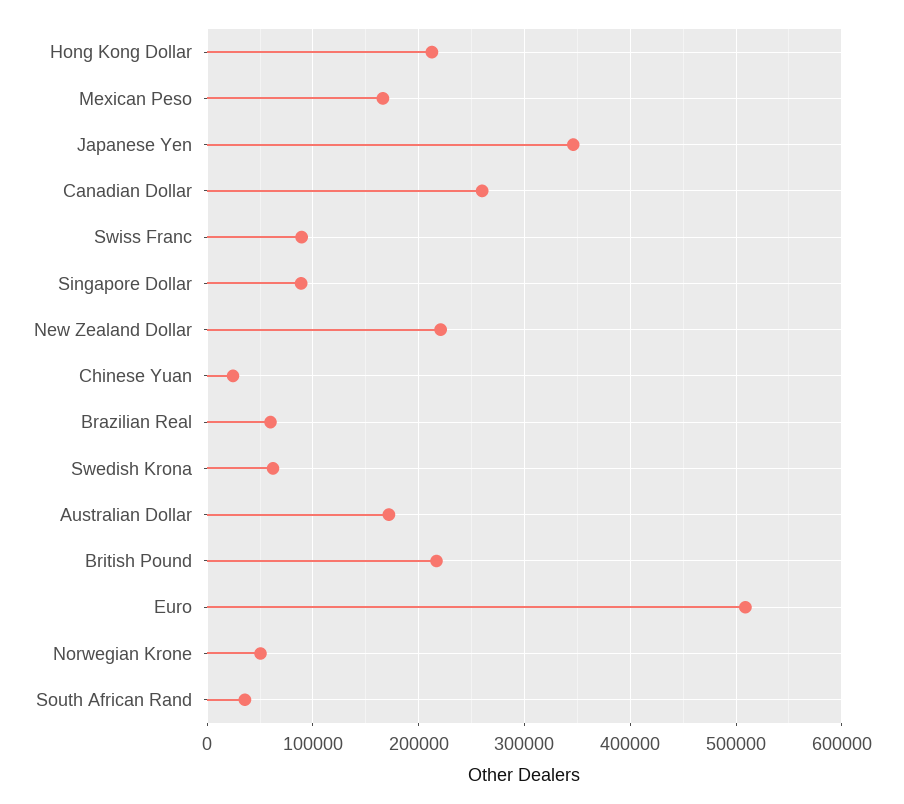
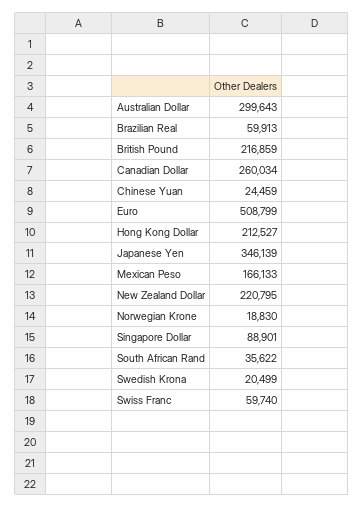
  {
    "Hong Kong Dollar": 212527,
    "Mexican Peso": 166133,
    "Japanese Yen": 346139,
    "Canadian Dollar": 260034,
-   "Swiss Franc": 90000,
+   "Swiss Franc": 59740,
    "Singapore Dollar": 88901,
    "New Zealand Dollar": 220795,
    "Chinese Yuan": 24459,
    "Brazilian Real": 59913,
-   "Swedish Krona": 60000,
+   "Swedish Krona": 20499,
-   "Australian Dollar": 170000,
+   "Australian Dollar": 299643,
    "British Pound": 216859,
    "Euro": 508799,
-   "Norwegian Krone": 50000,
+   "Norwegian Krone": 18830,
    "South African Rand": 35622
  }

